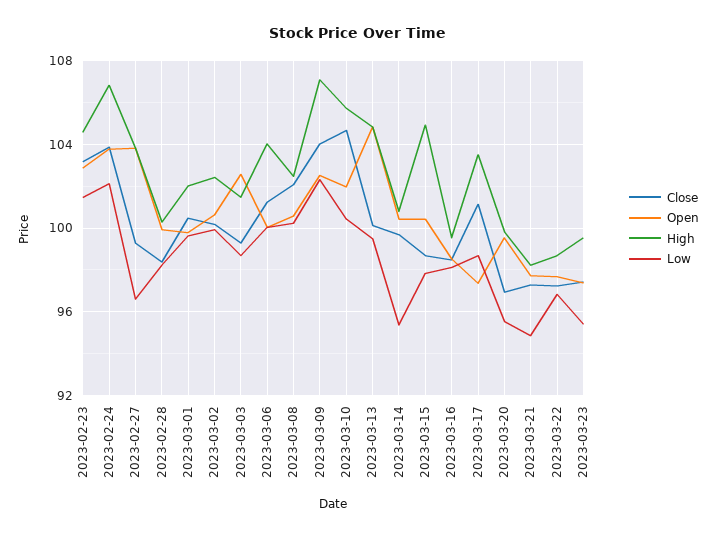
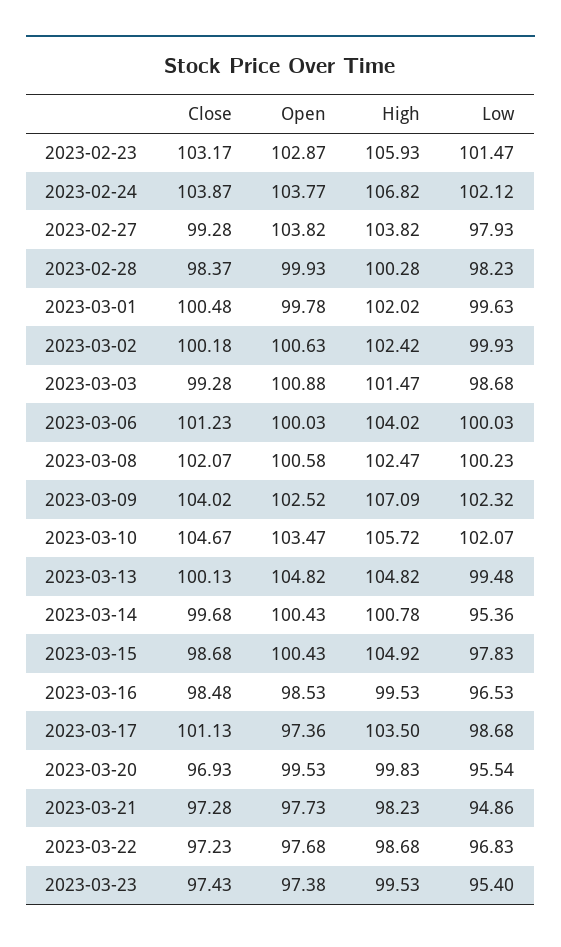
  {
    "Close": {
      "2023-02-23": 103.17,
      "2023-02-24": 103.87,
      "2023-02-27": 99.28,
      "2023-02-28": 98.37,
      "2023-03-01": 100.48,
      "2023-03-02": 100.18,
      "2023-03-03": 99.28,
      "2023-03-06": 101.23,
      "2023-03-08": 102.07,
      "2023-03-09": 104.02,
      "2023-03-10": 104.67,
      "2023-03-13": 100.13,
      "2023-03-14": 99.68,
      "2023-03-15": 98.68,
      "2023-03-16": 98.48,
      "2023-03-17": 101.13,
      "2023-03-20": 96.93,
      "2023-03-21": 97.28,
      "2023-03-22": 97.23,
      "2023-03-23": 97.43
    },
    "Open": {
      "2023-02-23": 102.87,
      "2023-02-24": 103.77,
      "2023-02-27": 103.82,
      "2023-02-28": 99.93,
      "2023-03-01": 99.78,
      "2023-03-02": 100.63,
-     "2023-03-03": 102.5,
+     "2023-03-03": 100.88,
      "2023-03-06": 100.03,
      "2023-03-08": 100.58,
      "2023-03-09": 102.52,
-     "2023-03-10": 102,
+     "2023-03-10": 103.47,
      "2023-03-13": 104.82,
      "2023-03-14": 100.43,
      "2023-03-15": 100.43,
      "2023-03-16": 98.53,
      "2023-03-17": 97.36,
      "2023-03-20": 99.53,
      "2023-03-21": 97.73,
      "2023-03-22": 97.68,
      "2023-03-23": 97.38
    },
    "High": {
-     "2023-02-23": 104.5,
+     "2023-02-23": 105.93,
      "2023-02-24": 106.82,
      "2023-02-27": 103.82,
      "2023-02-28": 100.28,
      "2023-03-01": 102.02,
      "2023-03-02": 102.42,
      "2023-03-03": 101.47,
      "2023-03-06": 104.02,
      "2023-03-08": 102.47,
      "2023-03-09": 107.09,
      "2023-03-10": 105.72,
      "2023-03-13": 104.82,
      "2023-03-14": 100.78,
      "2023-03-15": 104.92,
      "2023-03-16": 99.53,
      "2023-03-17": 103.5,
      "2023-03-20": 99.83,
      "2023-03-21": 98.23,
      "2023-03-22": 98.68,
      "2023-03-23": 99.53
    },
    "Low": {
      "2023-02-23": 101.47,
      "2023-02-24": 102.12,
-     "2023-02-27": 96.5,
+     "2023-02-27": 97.93,
      "2023-02-28": 98.23,
      "2023-03-01": 99.63,
      "2023-03-02": 99.93,
      "2023-03-03": 98.68,
      "2023-03-06": 100.03,
      "2023-03-08": 100.23,
      "2023-03-09": 102.32,
-     "2023-03-10": 100.5,
+     "2023-03-10": 102.07,
      "2023-03-13": 99.48,
      "2023-03-14": 95.36,
      "2023-03-15": 97.83,
-     "2023-03-16": 98,
+     "2023-03-16": 96.53,
      "2023-03-17": 98.68,
      "2023-03-20": 95.54,
      "2023-03-21": 94.86,
      "2023-03-22": 96.83,
      "2023-03-23": 95.4
    }
  }

